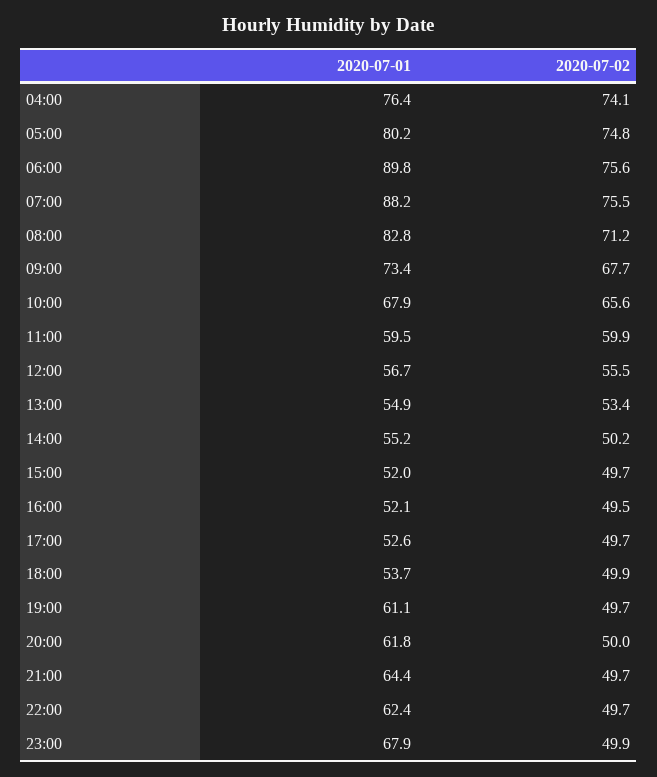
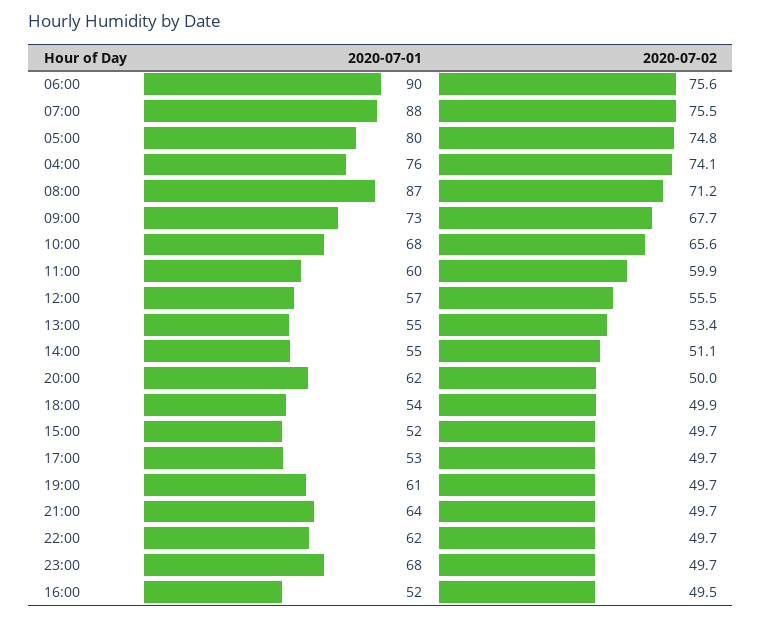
  {
    "2020-07-01": {
      "04:00": 76.4,
      "05:00": 80.2,
      "06:00": 89.8,
      "07:00": 88.2,
-     "08:00": 82.8,
+     "08:00": 87,
      "09:00": 73.4,
      "10:00": 67.9,
      "11:00": 59.5,
      "12:00": 56.7,
      "13:00": 54.9,
      "14:00": 55.2,
      "15:00": 52,
      "16:00": 52.1,
      "17:00": 52.6,
      "18:00": 53.7,
      "19:00": 61.1,
      "20:00": 61.8,
      "21:00": 64.4,
      "22:00": 62.4,
      "23:00": 67.9
    },
    "2020-07-02": {
      "04:00": 74.1,
      "05:00": 74.8,
      "06:00": 75.6,
      "07:00": 75.5,
      "08:00": 71.2,
      "09:00": 67.7,
      "10:00": 65.6,
      "11:00": 59.9,
      "12:00": 55.5,
      "13:00": 53.4,
-     "14:00": 50.2,
+     "14:00": 51.1,
      "15:00": 49.7,
      "16:00": 49.5,
      "17:00": 49.7,
      "18:00": 49.9,
      "19:00": 49.7,
      "20:00": 50,
      "21:00": 49.7,
      "22:00": 49.7,
-     "23:00": 49.9
+     "23:00": 49.7
    }
  }

